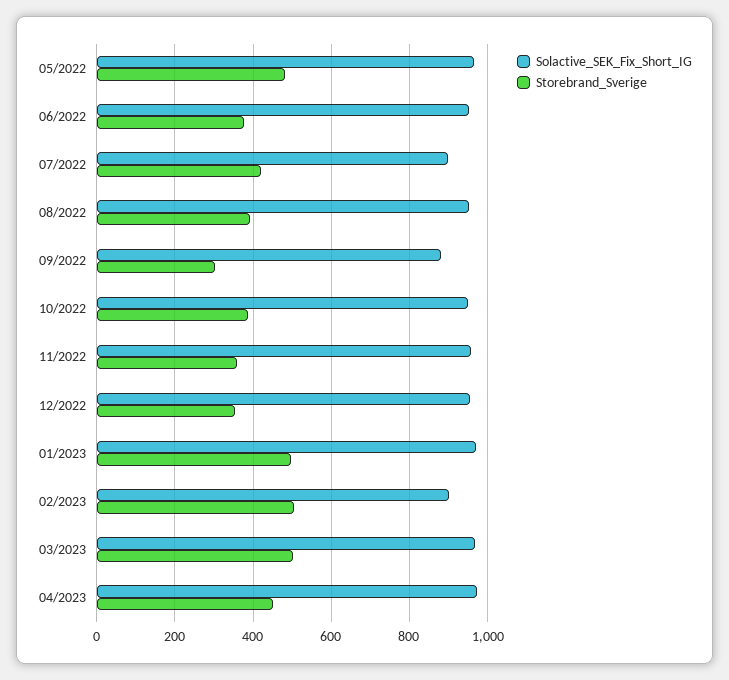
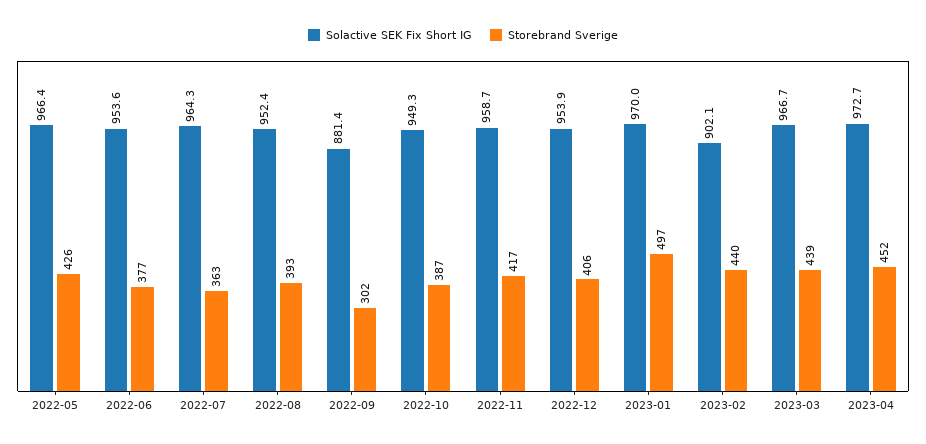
  {
    "Solactive_SEK_Fix_Short_IG": {
      "05/2022": 966.4,
      "06/2022": 953.6,
-     "07/2022": 900,
+     "07/2022": 964.3,
      "08/2022": 952.4,
      "09/2022": 881.4,
      "10/2022": 949.3,
      "11/2022": 958.7,
      "12/2022": 953.9,
      "01/2023": 970,
      "02/2023": 902.1,
      "03/2023": 966.7,
      "04/2023": 972.7
    },
    "Storebrand_Sverige": {
-     "05/2022": 480,
+     "05/2022": 426,
      "06/2022": 377,
-     "07/2022": 420,
+     "07/2022": 363,
      "08/2022": 393,
      "09/2022": 302,
      "10/2022": 387,
-     "11/2022": 360,
+     "11/2022": 417,
-     "12/2022": 360,
+     "12/2022": 406,
      "01/2023": 497,
-     "02/2023": 500,
+     "02/2023": 440,
-     "03/2023": 500,
+     "03/2023": 439,
      "04/2023": 452
    }
  }

